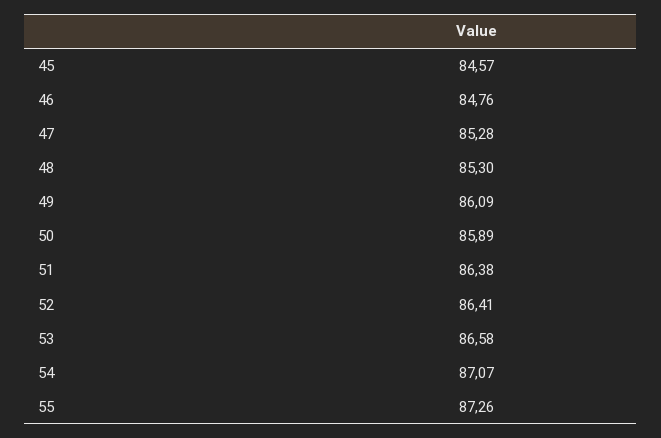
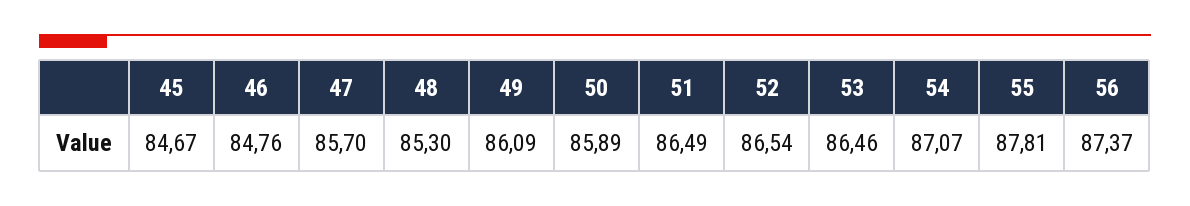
  {
-   "45": 84.57,
+   "45": 84.67,
    "46": 84.76,
-   "47": 85.28,
+   "47": 85.7,
    "48": 85.3,
    "49": 86.09,
    "50": 85.89,
-   "51": 86.38,
+   "51": 86.49,
-   "52": 86.41,
+   "52": 86.54,
-   "53": 86.58,
+   "53": 86.46,
    "54": 87.07,
-   "55": 87.26
+   "55": 87.81,
+   "56": 87.37
  }

